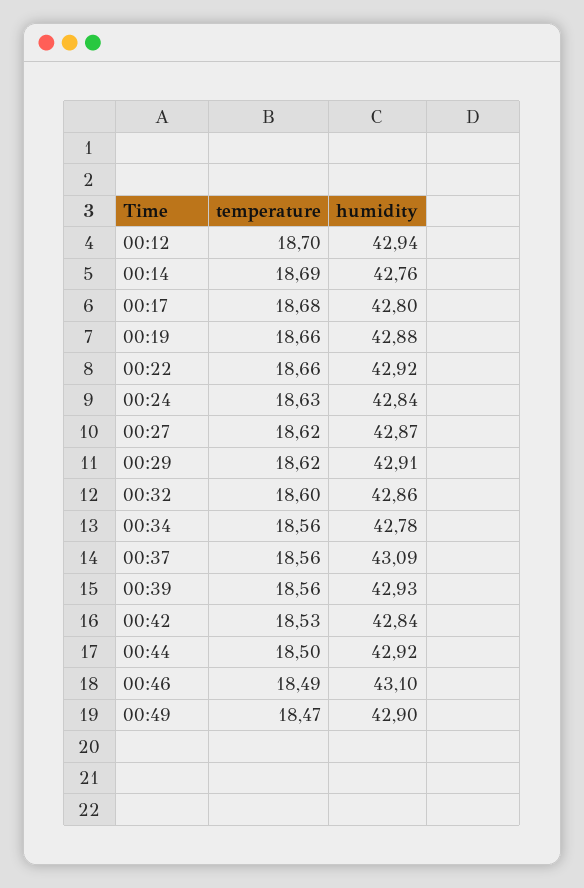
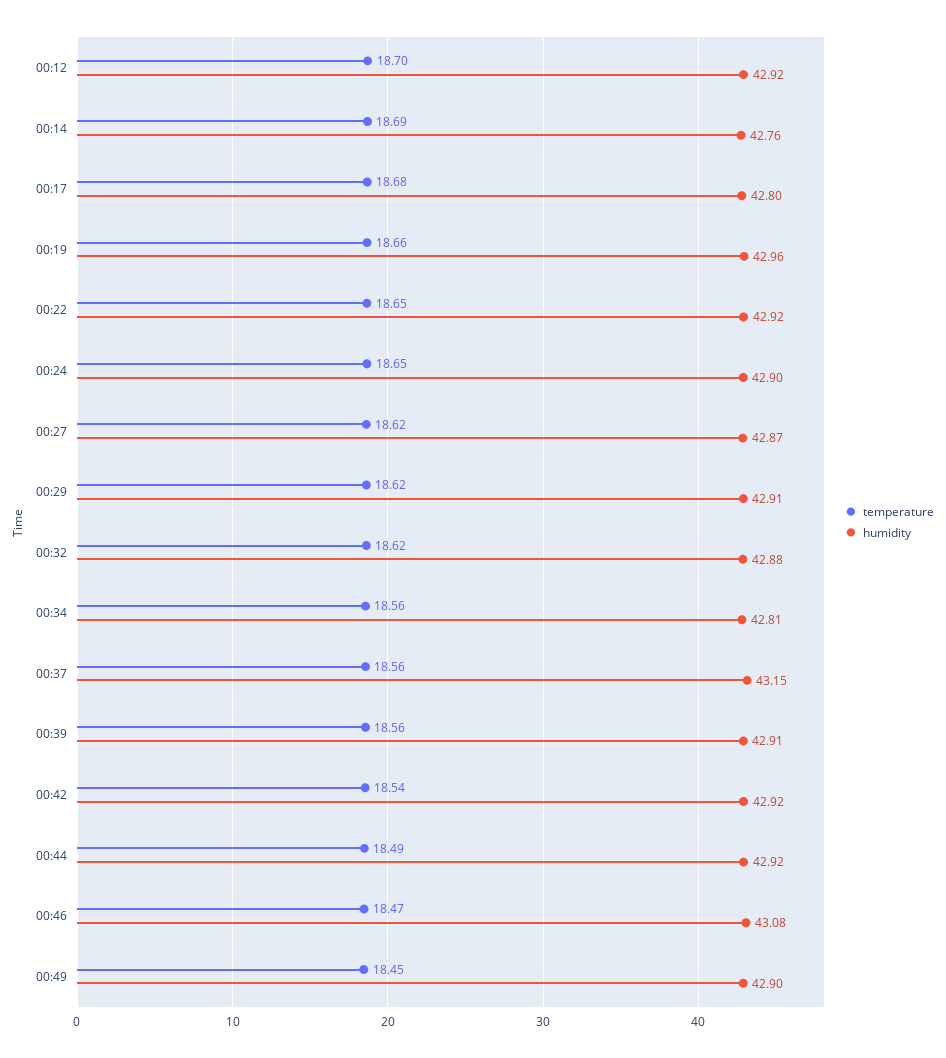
  {
    "temperature": {
      "00:12": 18.7,
      "00:14": 18.69,
      "00:17": 18.68,
      "00:19": 18.66,
-     "00:22": 18.66,
+     "00:22": 18.65,
-     "00:24": 18.63,
+     "00:24": 18.65,
      "00:27": 18.62,
      "00:29": 18.62,
-     "00:32": 18.6,
+     "00:32": 18.62,
      "00:34": 18.56,
      "00:37": 18.56,
      "00:39": 18.56,
-     "00:42": 18.53,
+     "00:42": 18.54,
-     "00:44": 18.5,
+     "00:44": 18.49,
-     "00:46": 18.49,
+     "00:46": 18.47,
-     "00:49": 18.47
+     "00:49": 18.45
    },
    "humidity": {
-     "00:12": 42.94,
+     "00:12": 42.92,
      "00:14": 42.76,
      "00:17": 42.8,
-     "00:19": 42.88,
+     "00:19": 42.96,
      "00:22": 42.92,
-     "00:24": 42.84,
+     "00:24": 42.9,
      "00:27": 42.87,
      "00:29": 42.91,
-     "00:32": 42.86,
+     "00:32": 42.88,
-     "00:34": 42.78,
+     "00:34": 42.81,
-     "00:37": 43.09,
+     "00:37": 43.15,
-     "00:39": 42.93,
+     "00:39": 42.91,
-     "00:42": 42.84,
+     "00:42": 42.92,
      "00:44": 42.92,
-     "00:46": 43.1,
+     "00:46": 43.08,
      "00:49": 42.9
    }
  }

